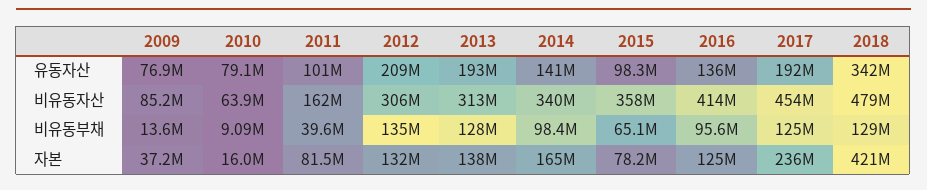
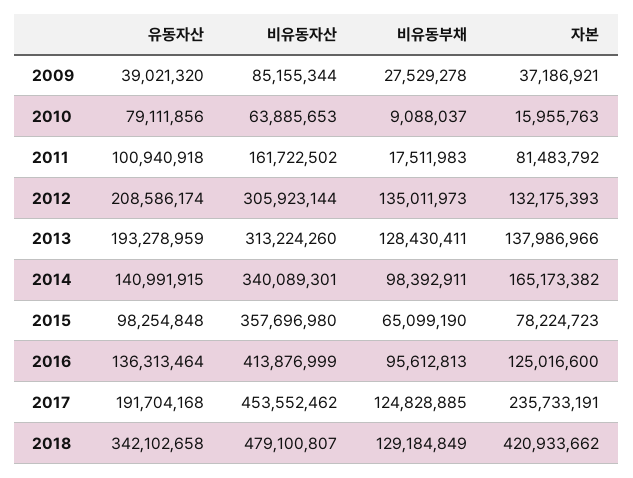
  {
    "2009": {
-     "유동자산": 76900000,
+     "유동자산": 39021320,
      "비유동자산": 85155344,
-     "비유동부채": 13600000,
+     "비유동부채": 27529278,
      "자본": 37186921
    },
    "2010": {
      "유동자산": 79111856,
      "비유동자산": 63885653,
      "비유동부채": 9088037,
      "자본": 15955763
    },
    "2011": {
      "유동자산": 100940918,
      "비유동자산": 161722502,
-     "비유동부채": 39600000,
+     "비유동부채": 17511983,
      "자본": 81483792
    },
    "2012": {
      "유동자산": 208586174,
      "비유동자산": 305923144,
      "비유동부채": 135011973,
      "자본": 132175393
    },
    "2013": {
      "유동자산": 193278959,
      "비유동자산": 313224260,
      "비유동부채": 128430411,
      "자본": 137986966
    },
    "2014": {
      "유동자산": 140991915,
      "비유동자산": 340089301,
      "비유동부채": 98392911,
      "자본": 165173382
    },
    "2015": {
      "유동자산": 98254848,
      "비유동자산": 357696980,
      "비유동부채": 65099190,
      "자본": 78224723
    },
    "2016": {
      "유동자산": 136313464,
      "비유동자산": 413876999,
      "비유동부채": 95612813,
      "자본": 125016600
    },
    "2017": {
      "유동자산": 191704168,
      "비유동자산": 453552462,
      "비유동부채": 124828885,
      "자본": 235733191
    },
    "2018": {
      "유동자산": 342102658,
      "비유동자산": 479100807,
      "비유동부채": 129184849,
      "자본": 420933662
    }
  }

